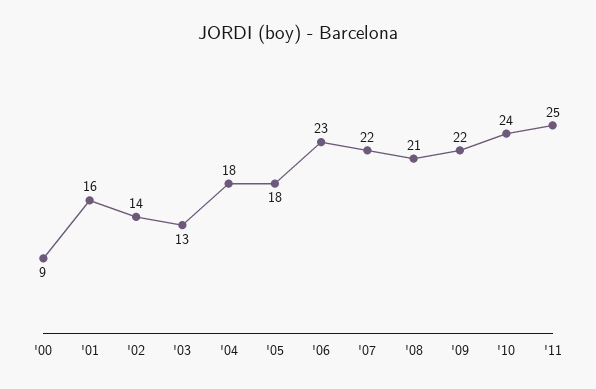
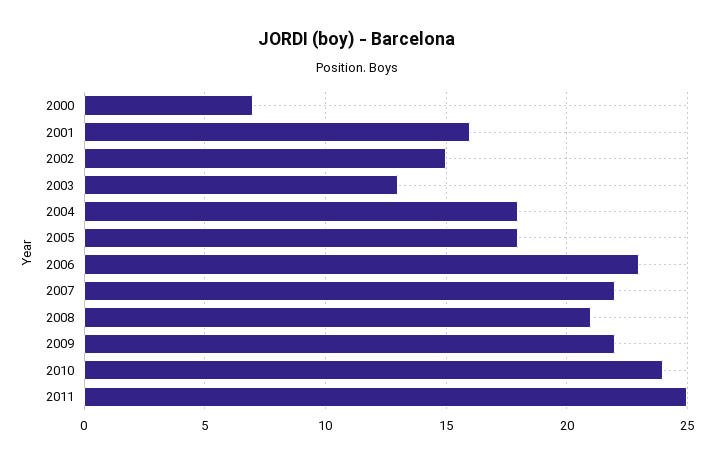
  {
-   "'00": 9,
+   "'00": 7,
    "'01": 16,
-   "'02": 14,
+   "'02": 15,
    "'03": 13,
    "'04": 18,
    "'05": 18,
    "'06": 23,
    "'07": 22,
    "'08": 21,
    "'09": 22,
    "'10": 24,
    "'11": 25
  }

